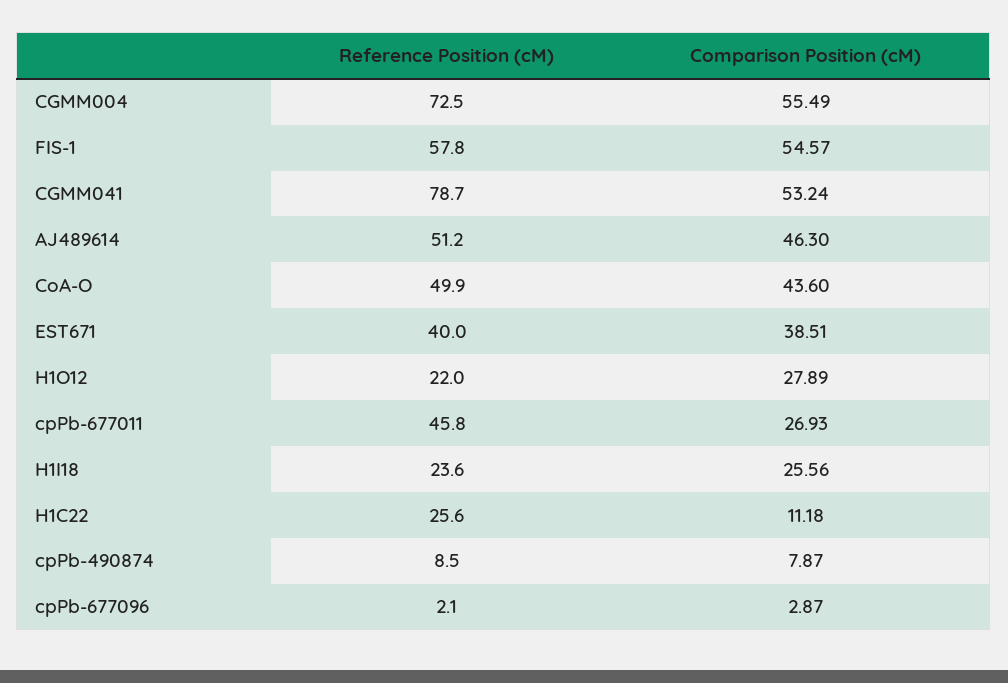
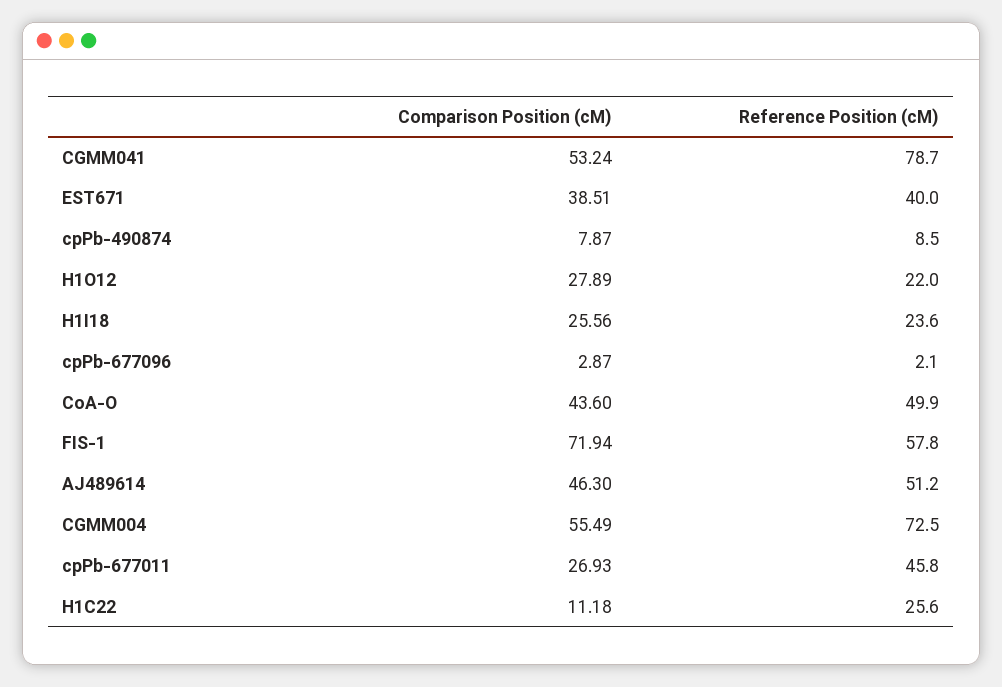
  {
    "Reference Position (cM)": {
      "CGMM004": 72.5,
      "FIS-1": 57.8,
      "CGMM041": 78.7,
      "AJ489614": 51.2,
      "CoA-O": 49.9,
      "EST671": 40,
      "H1O12": 22,
      "cpPb-677011": 45.8,
      "H1I18": 23.6,
      "H1C22": 25.6,
      "cpPb-490874": 8.5,
      "cpPb-677096": 2.1
    },
    "Comparison Position (cM)": {
      "CGMM004": 55.49,
-     "FIS-1": 54.57,
+     "FIS-1": 71.94,
      "CGMM041": 53.24,
      "AJ489614": 46.3,
      "CoA-O": 43.6,
      "EST671": 38.51,
      "H1O12": 27.89,
      "cpPb-677011": 26.93,
      "H1I18": 25.56,
      "H1C22": 11.18,
      "cpPb-490874": 7.87,
      "cpPb-677096": 2.87
    }
  }

